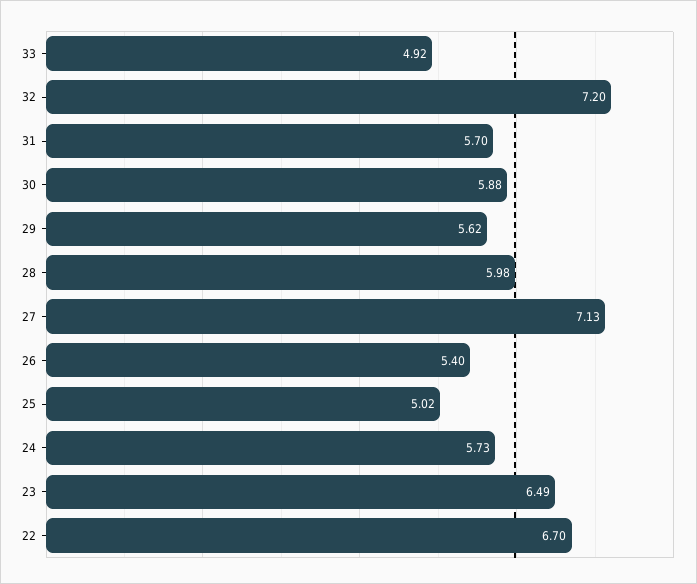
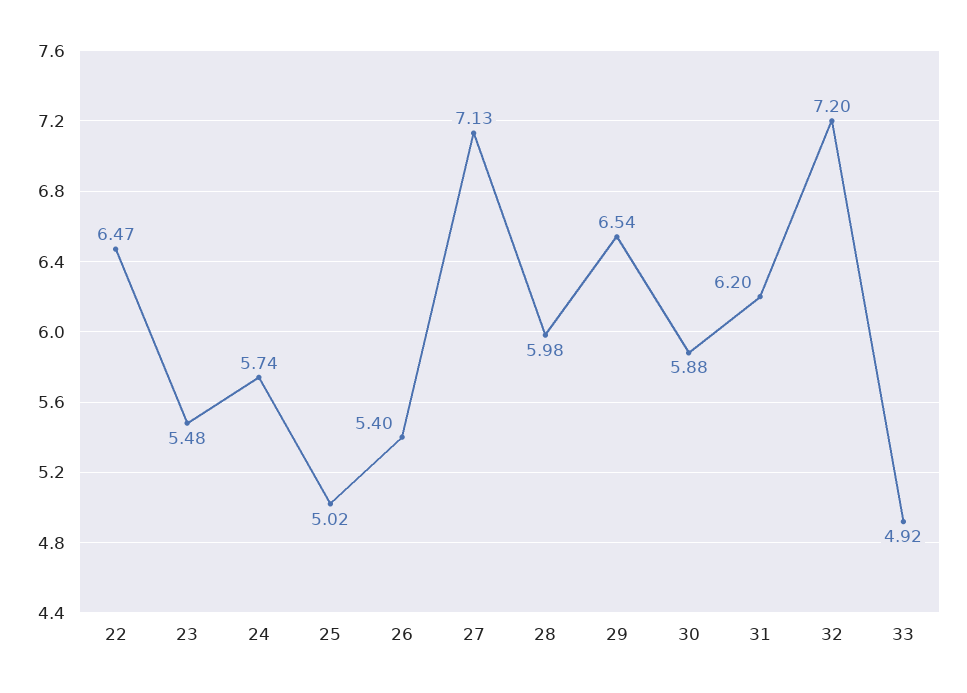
  {
    "33": 4.92,
    "32": 7.2,
-   "31": 5.7,
+   "31": 6.2,
    "30": 5.88,
-   "29": 5.62,
+   "29": 6.54,
    "28": 5.98,
    "27": 7.13,
    "26": 5.4,
    "25": 5.02,
-   "24": 5.73,
+   "24": 5.74,
-   "23": 6.49,
+   "23": 5.48,
-   "22": 6.7
+   "22": 6.47
  }

